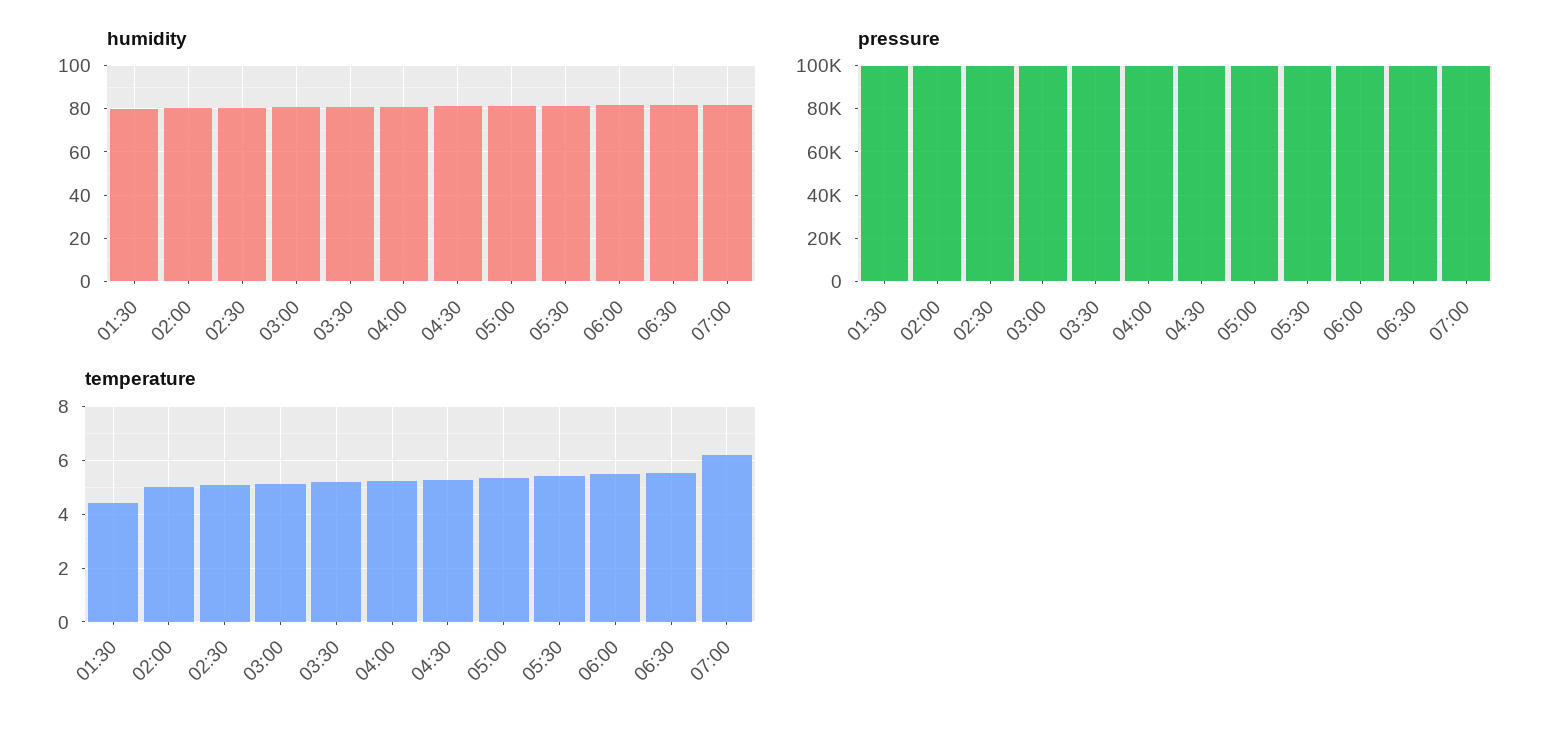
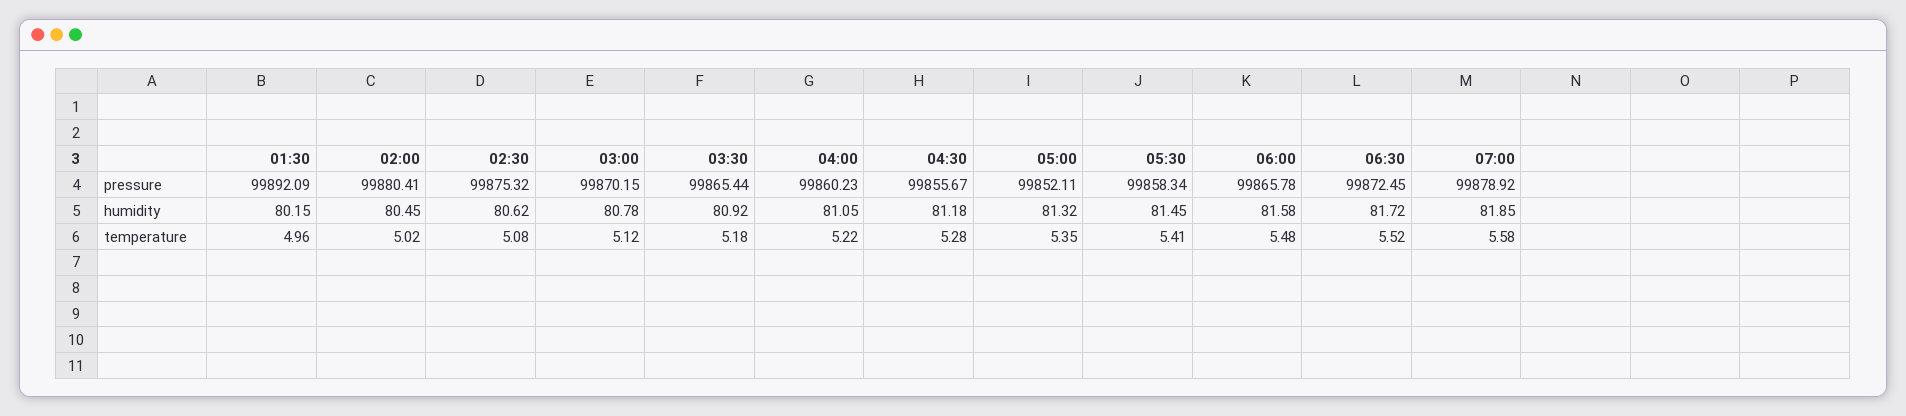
  {
    "humidity": {
      "01:30": 80.15,
      "02:00": 80.45,
      "02:30": 80.62,
      "03:00": 80.78,
      "03:30": 80.92,
      "04:00": 81.05,
      "04:30": 81.18,
      "05:00": 81.32,
      "05:30": 81.45,
      "06:00": 81.58,
      "06:30": 81.72,
      "07:00": 81.85
    },
    "pressure": {
      "01:30": 99892.09,
      "02:00": 99880.41,
      "02:30": 99875.32,
      "03:00": 99870.15,
      "03:30": 99865.44,
      "04:00": 99860.23,
      "04:30": 99855.67,
      "05:00": 99852.11,
      "05:30": 99858.34,
      "06:00": 99865.78,
      "06:30": 99872.45,
      "07:00": 99878.92
    },
    "temperature": {
-     "01:30": 4.5,
+     "01:30": 4.96,
      "02:00": 5.02,
      "02:30": 5.08,
      "03:00": 5.12,
      "03:30": 5.18,
      "04:00": 5.22,
      "04:30": 5.28,
      "05:00": 5.35,
      "05:30": 5.41,
      "06:00": 5.48,
      "06:30": 5.52,
-     "07:00": 6.25
+     "07:00": 5.58
    }
  }

